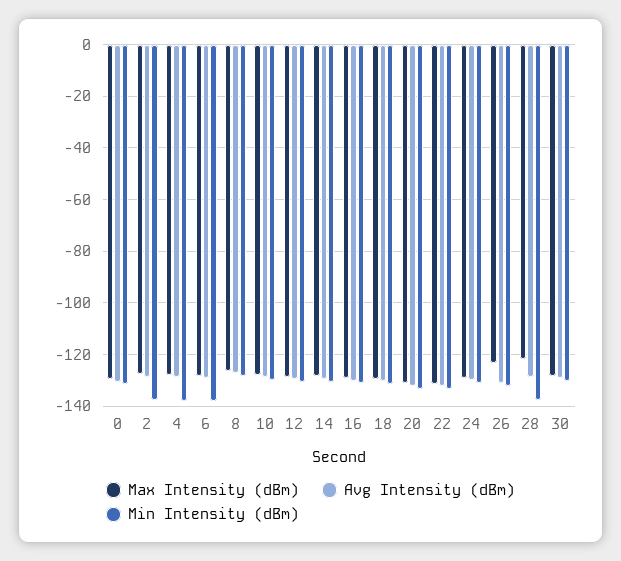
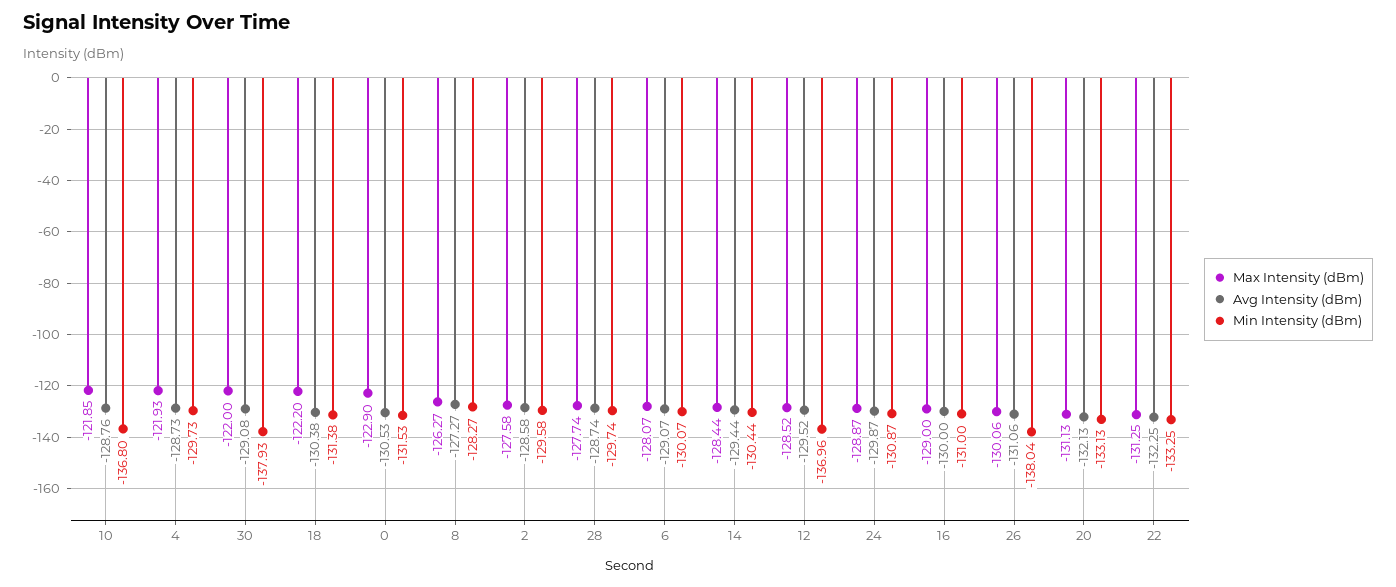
  {
    "Max Intensity (dBm)": {
-     "0": -130,
+     "0": -122.9,
      "2": -127.58,
-     "4": -127.5,
+     "4": -121.93,
      "6": -128.07,
      "8": -126.27,
-     "10": -127.5,
+     "10": -121.85,
      "12": -128.52,
      "14": -128.44,
      "16": -129,
-     "18": -130,
+     "18": -122.2,
      "20": -131.13,
      "22": -131.25,
      "24": -128.87,
-     "26": -122.5,
+     "26": -130.06,
-     "28": -122.5,
+     "28": -127.74,
-     "30": -127.5
+     "30": -122
    },
    "Avg Intensity (dBm)": {
      "0": -130.53,
      "2": -128.58,
      "4": -128.73,
      "6": -129.07,
      "8": -127.27,
      "10": -128.76,
      "12": -129.52,
      "14": -129.44,
      "16": -130,
      "18": -130.38,
      "20": -132.13,
      "22": -132.25,
      "24": -129.87,
      "26": -131.06,
      "28": -128.74,
      "30": -129.08
    },
    "Min Intensity (dBm)": {
      "0": -131.53,
-     "2": -137.5,
+     "2": -129.58,
-     "4": -137.5,
+     "4": -129.73,
-     "6": -137.5,
+     "6": -130.07,
      "8": -128.27,
-     "10": -130,
+     "10": -136.8,
-     "12": -130,
+     "12": -136.96,
      "14": -130.44,
      "16": -131,
      "18": -131.38,
      "20": -133.13,
      "22": -133.25,
      "24": -130.87,
-     "26": -132.5,
+     "26": -138.04,
-     "28": -137.5,
+     "28": -129.74,
-     "30": -130
+     "30": -137.93
    }
  }

